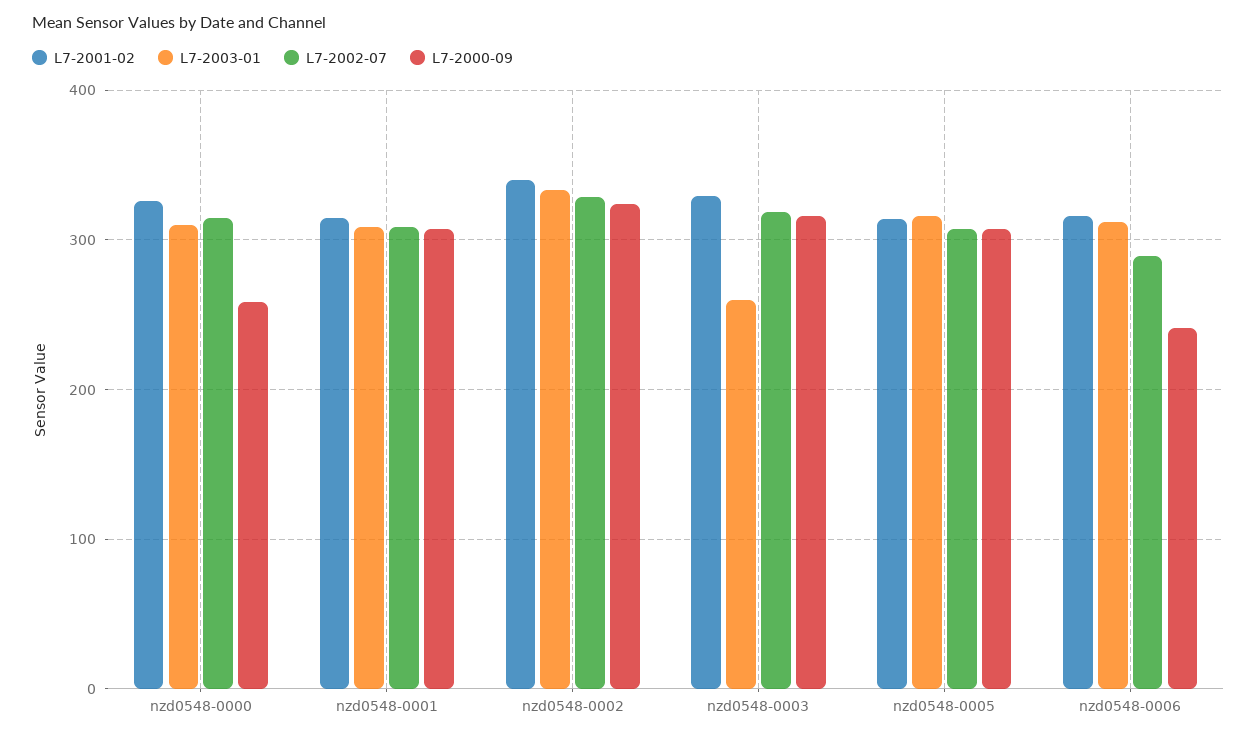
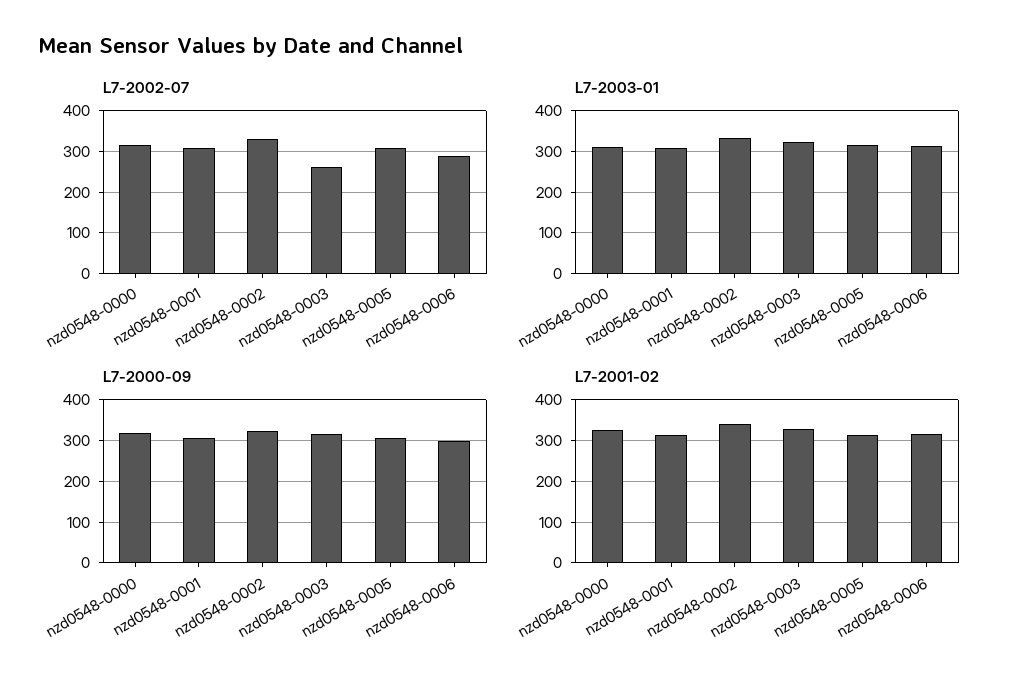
  {
    "L7-2001-02": {
      "nzd0548-0000": 330,
      "nzd0548-0001": 310,
      "nzd0548-0002": 340,
      "nzd0548-0003": 330,
      "nzd0548-0005": 310,
      "nzd0548-0006": 320
    },
    "L7-2003-01": {
      "nzd0548-0000": 310,
      "nzd0548-0001": 310,
      "nzd0548-0002": 330,
-     "nzd0548-0003": 260,
+     "nzd0548-0003": 320,
      "nzd0548-0005": 320,
      "nzd0548-0006": 310
    },
    "L7-2002-07": {
      "nzd0548-0000": 310,
      "nzd0548-0001": 310,
      "nzd0548-0002": 330,
-     "nzd0548-0003": 320,
+     "nzd0548-0003": 260,
      "nzd0548-0005": 310,
      "nzd0548-0006": 290
    },
    "L7-2000-09": {
-     "nzd0548-0000": 260,
+     "nzd0548-0000": 320,
      "nzd0548-0001": 310,
      "nzd0548-0002": 320,
      "nzd0548-0003": 320,
      "nzd0548-0005": 310,
-     "nzd0548-0006": 240
+     "nzd0548-0006": 300
    }
  }

